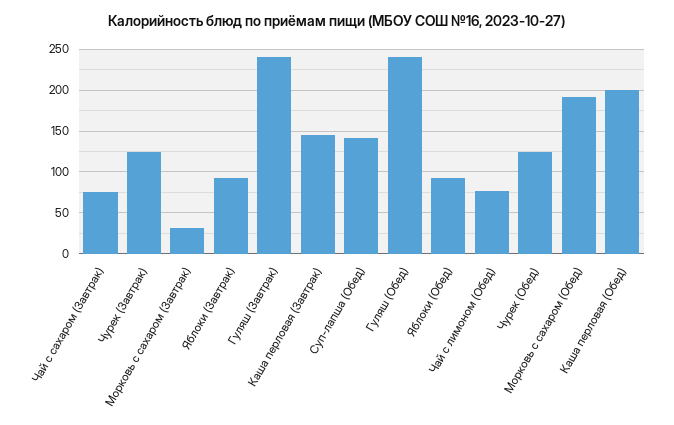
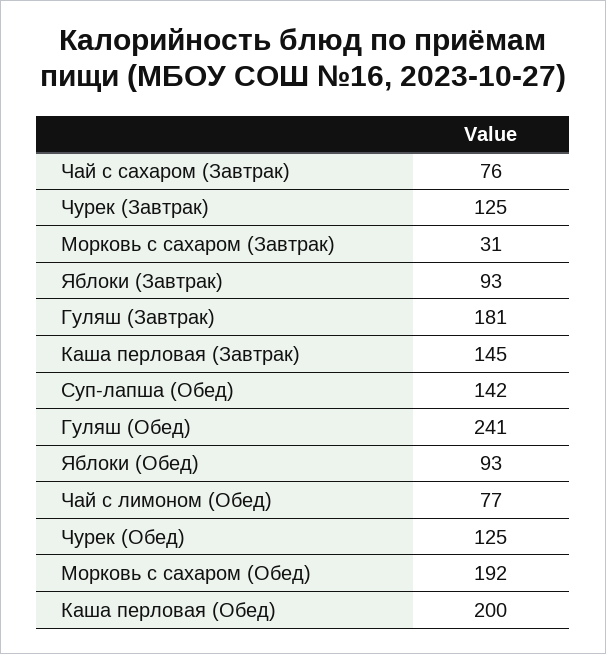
  {
    "Чай с сахаром (Завтрак)": 76,
    "Чурек (Завтрак)": 125,
    "Морковь с сахаром (Завтрак)": 31,
    "Яблоки (Завтрак)": 93,
-   "Гуляш (Завтрак)": 240,
+   "Гуляш (Завтрак)": 181,
    "Каша перловая (Завтрак)": 145,
    "Суп-лапша (Обед)": 142,
    "Гуляш (Обед)": 241,
    "Яблоки (Обед)": 93,
    "Чай с лимоном (Обед)": 77,
    "Чурек (Обед)": 125,
    "Морковь с сахаром (Обед)": 192,
    "Каша перловая (Обед)": 200
  }

